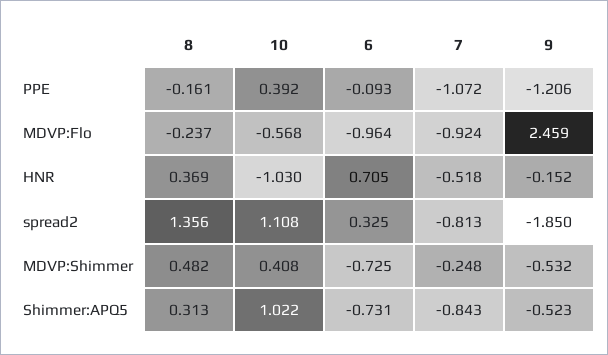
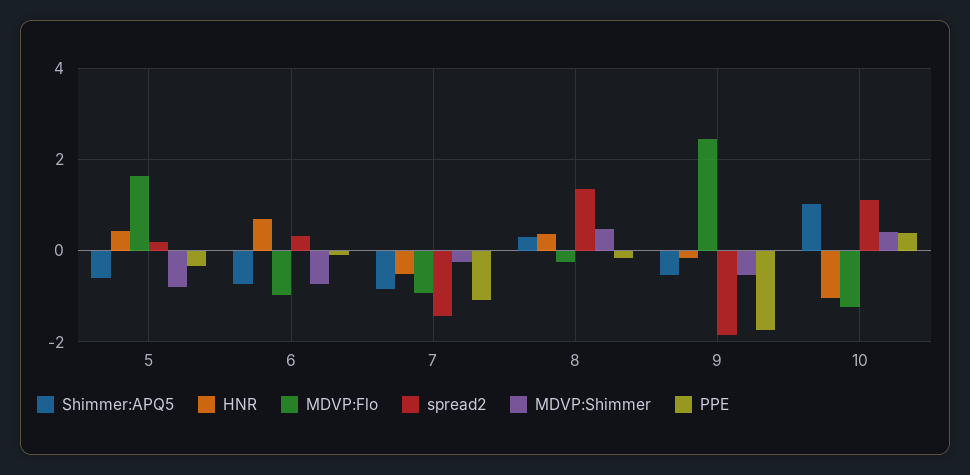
  {
    "PPE": {
      "8": -0.161,
      "10": 0.392,
      "6": -0.093,
      "7": -1.072,
-     "9": -1.206
+     "9": -1.8,
+     "5": -0.4
    },
    "MDVP:Flo": {
      "8": -0.237,
-     "10": -0.568,
+     "10": -1.2,
      "6": -0.964,
      "7": -0.924,
-     "9": 2.459
+     "9": 2.459,
+     "5": 1.6
    },
    "HNR": {
      "8": 0.369,
      "10": -1.03,
      "6": 0.705,
      "7": -0.518,
-     "9": -0.152
+     "9": -0.152,
+     "5": 0.4
    },
    "spread2": {
      "8": 1.356,
      "10": 1.108,
      "6": 0.325,
-     "7": -0.813,
+     "7": -1.4,
-     "9": -1.85
+     "9": -1.85,
+     "5": 0.2
    },
    "MDVP:Shimmer": {
      "8": 0.482,
      "10": 0.408,
      "6": -0.725,
      "7": -0.248,
-     "9": -0.532
+     "9": -0.532,
+     "5": -0.8
    },
    "Shimmer:APQ5": {
      "8": 0.313,
      "10": 1.022,
      "6": -0.731,
      "7": -0.843,
-     "9": -0.523
+     "9": -0.523,
+     "5": -0.6
    }
  }

